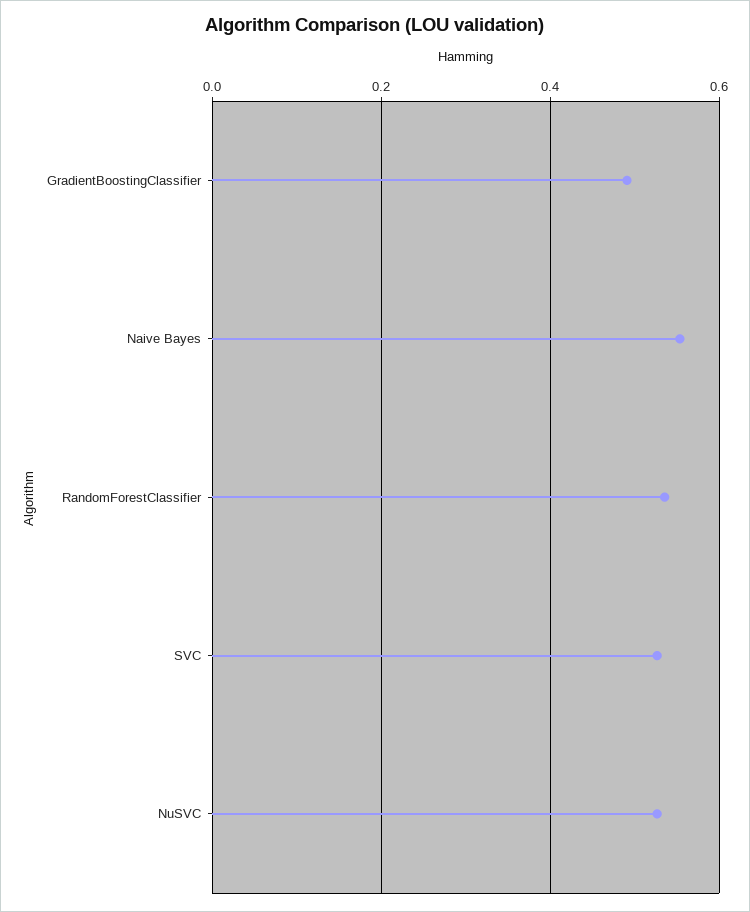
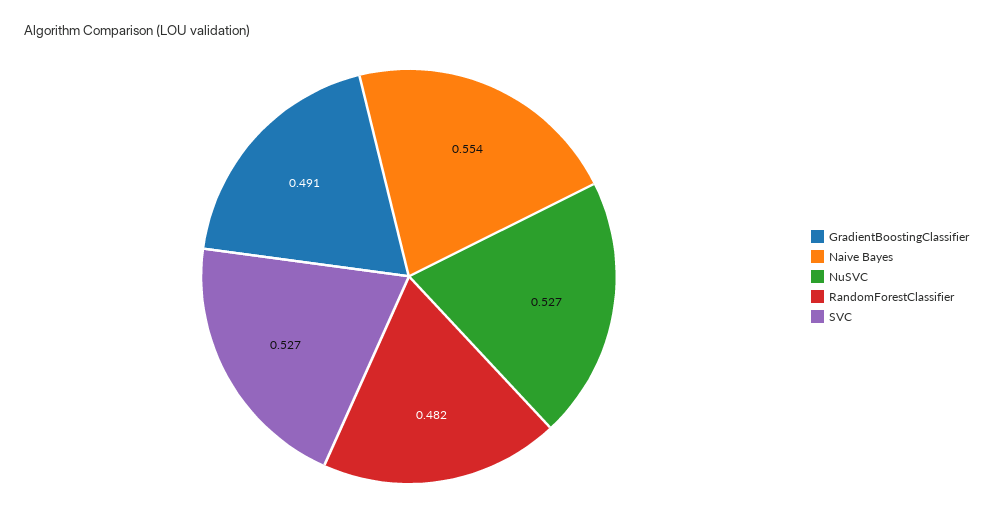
  {
    "GradientBoostingClassifier": 0.491,
    "Naive Bayes": 0.554,
-   "RandomForestClassifier": 0.54,
+   "RandomForestClassifier": 0.482,
    "SVC": 0.527,
    "NuSVC": 0.527
  }

